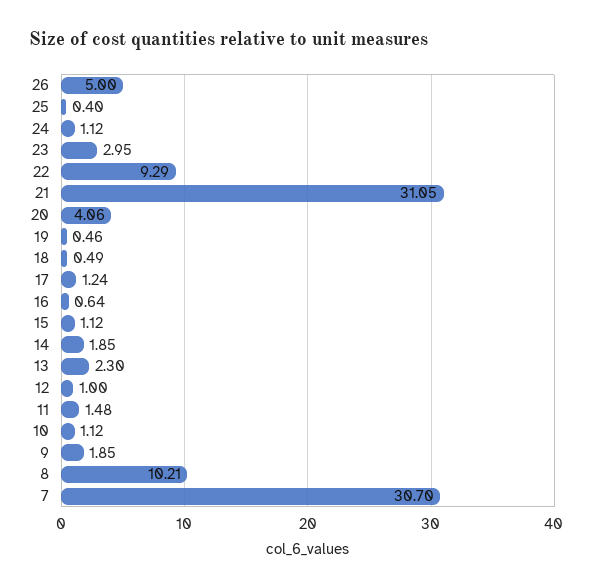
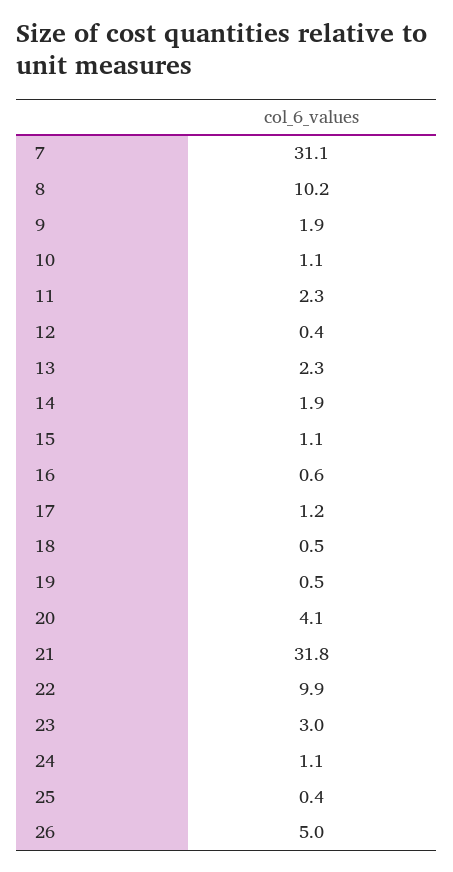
  {
    "26": 5,
    "25": 0.4,
    "24": 1.12,
    "23": 2.95,
-   "22": 9.29,
+   "22": 9.9,
-   "21": 31.05,
+   "21": 31.8,
    "20": 4.06,
    "19": 0.46,
    "18": 0.49,
    "17": 1.24,
    "16": 0.64,
    "15": 1.12,
    "14": 1.85,
    "13": 2.3,
-   "12": 1,
+   "12": 0.4,
-   "11": 1.48,
+   "11": 2.3,
    "10": 1.12,
    "9": 1.85,
    "8": 10.21,
-   "7": 30.7
+   "7": 31.1
  }

